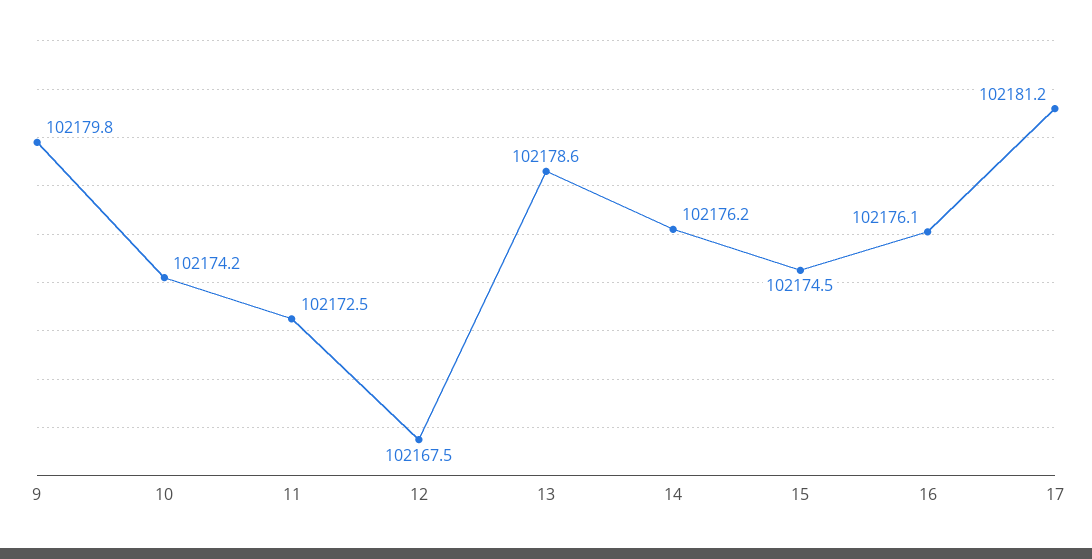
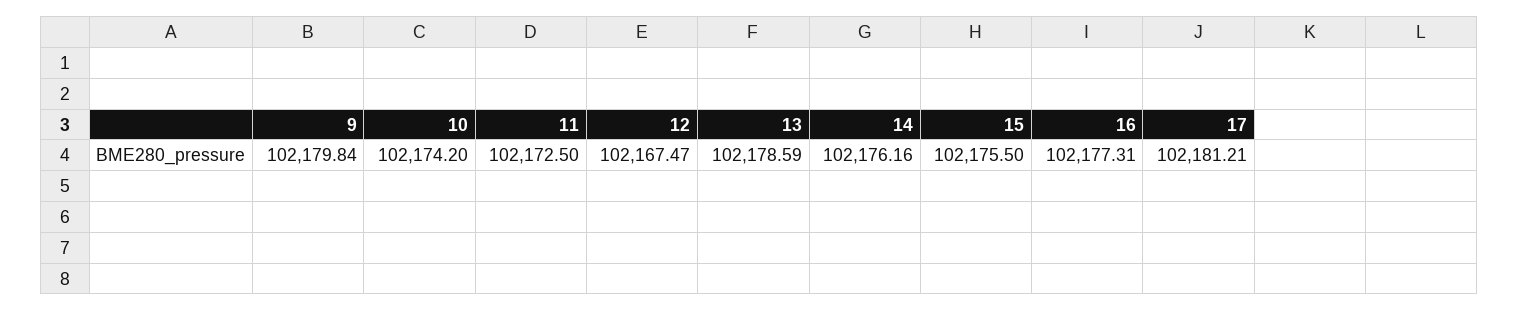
  {
    "9": 102179.84,
    "10": 102174.2,
    "11": 102172.5,
    "12": 102167.47,
    "13": 102178.59,
    "14": 102176.16,
-   "15": 102174.5,
+   "15": 102175.5,
-   "16": 102176.1,
+   "16": 102177.31,
    "17": 102181.21
  }

